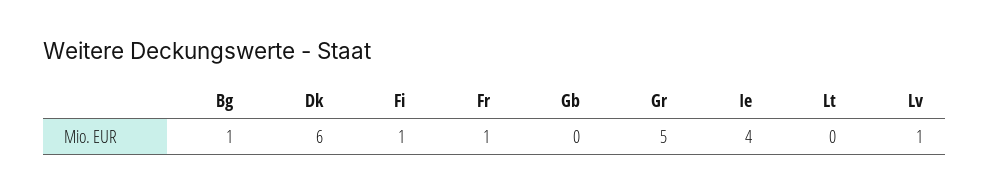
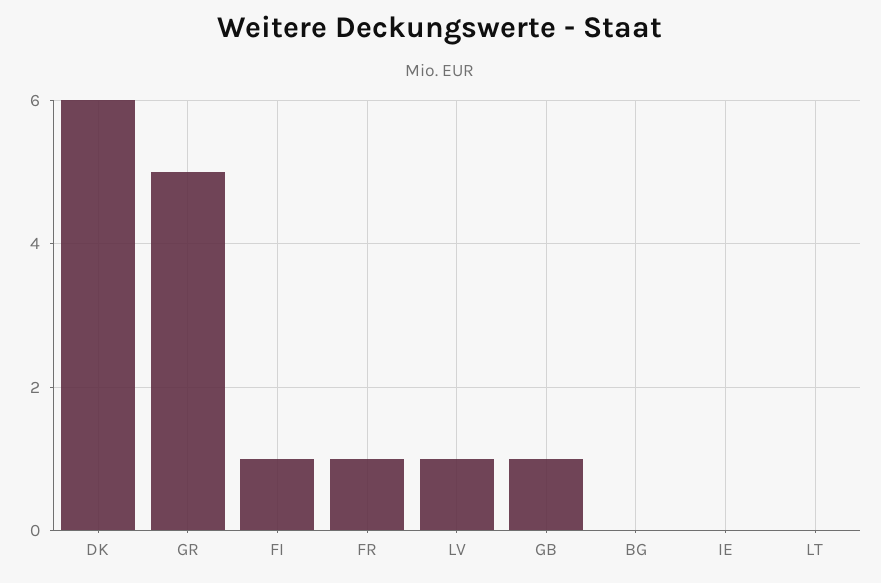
  {
-   "Bg": 1,
+   "Bg": 0,
    "Dk": 6,
    "Fi": 1,
    "Fr": 1,
-   "Gb": 0,
+   "Gb": 1,
    "Gr": 5,
-   "Ie": 4,
+   "Ie": 0,
    "Lt": 0,
    "Lv": 1
  }

